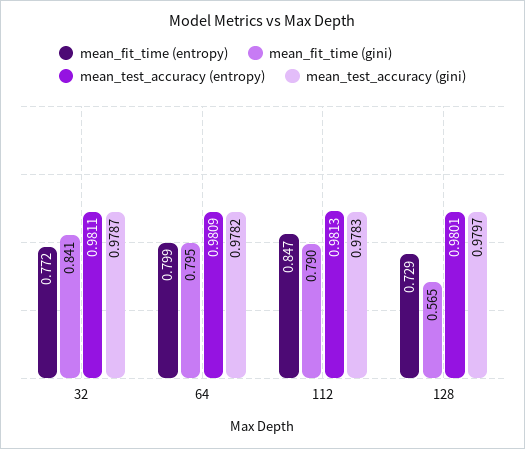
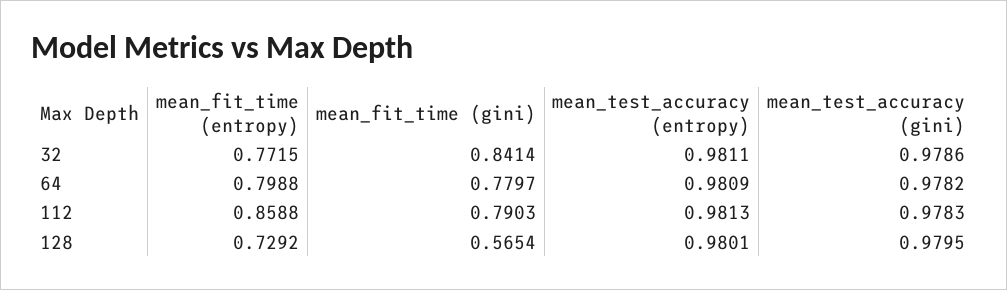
  {
    "mean_fit_time (entropy)": {
      "32": 0.7715,
      "64": 0.7988,
-     "112": 0.847,
+     "112": 0.8588,
      "128": 0.7292
    },
    "mean_fit_time (gini)": {
      "32": 0.8414,
-     "64": 0.795,
+     "64": 0.7797,
      "112": 0.7903,
      "128": 0.5654
    },
    "mean_test_accuracy (entropy)": {
      "32": 0.9811,
      "64": 0.9809,
      "112": 0.9813,
      "128": 0.9801
    },
    "mean_test_accuracy (gini)": {
-     "32": 0.9787,
+     "32": 0.9786,
      "64": 0.9782,
      "112": 0.9783,
-     "128": 0.9797
+     "128": 0.9795
    }
  }

